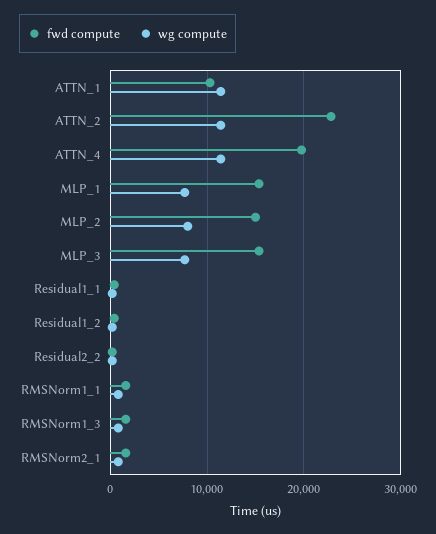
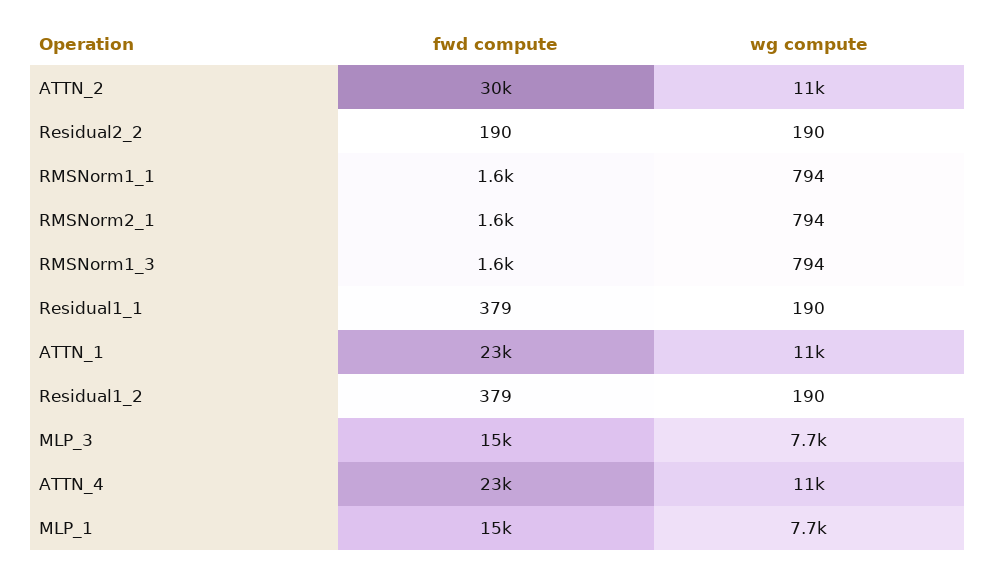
  {
    "fwd compute": {
-     "ATTN_1": 10000,
+     "ATTN_1": 23000,
-     "ATTN_2": 23000,
+     "ATTN_2": 30000,
-     "ATTN_4": 20000,
+     "ATTN_4": 23000,
      "MLP_1": 15000,
-     "MLP_2": 15000,
      "MLP_3": 15000,
      "Residual1_1": 379,
      "Residual1_2": 379,
      "Residual2_2": 190,
      "RMSNorm1_1": 1600,
      "RMSNorm1_3": 1600,
      "RMSNorm2_1": 1600
    },
    "wg compute": {
      "ATTN_1": 11000,
      "ATTN_2": 11000,
      "ATTN_4": 11000,
      "MLP_1": 7700,
-     "MLP_2": 8000,
      "MLP_3": 7700,
      "Residual1_1": 190,
      "Residual1_2": 190,
      "Residual2_2": 190,
      "RMSNorm1_1": 794,
      "RMSNorm1_3": 794,
      "RMSNorm2_1": 794
    }
  }

